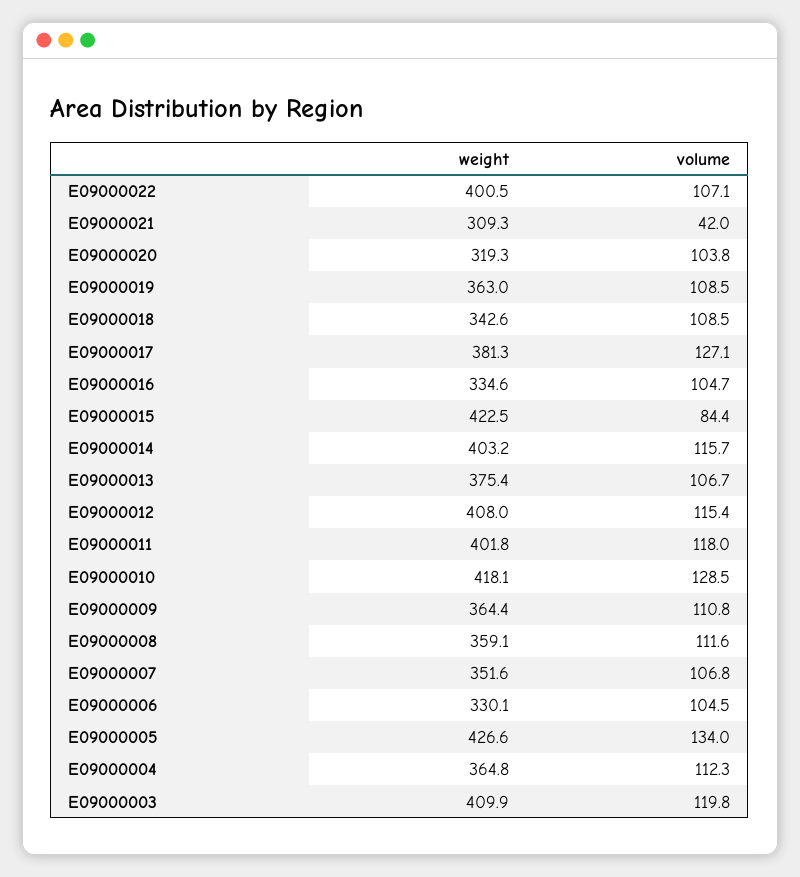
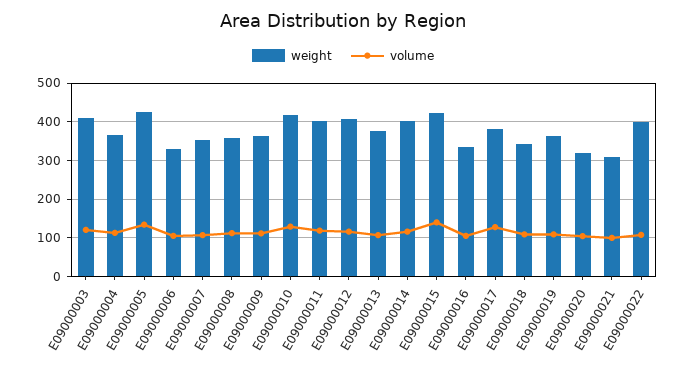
  {
    "weight": {
      "E09000022": 400.5,
      "E09000021": 309.3,
      "E09000020": 319.3,
      "E09000019": 363,
      "E09000018": 342.6,
      "E09000017": 381.3,
      "E09000016": 334.6,
      "E09000015": 422.5,
      "E09000014": 403.2,
      "E09000013": 375.4,
      "E09000012": 408,
      "E09000011": 401.8,
      "E09000010": 418.1,
      "E09000009": 364.4,
      "E09000008": 359.1,
      "E09000007": 351.6,
      "E09000006": 330.1,
      "E09000005": 426.6,
      "E09000004": 364.8,
      "E09000003": 409.9
    },
    "volume": {
      "E09000022": 107.1,
-     "E09000021": 42,
+     "E09000021": 100,
      "E09000020": 103.8,
      "E09000019": 108.5,
      "E09000018": 108.5,
      "E09000017": 127.1,
      "E09000016": 104.7,
-     "E09000015": 84.4,
+     "E09000015": 140,
      "E09000014": 115.7,
      "E09000013": 106.7,
      "E09000012": 115.4,
      "E09000011": 118,
      "E09000010": 128.5,
      "E09000009": 110.8,
      "E09000008": 111.6,
      "E09000007": 106.8,
      "E09000006": 104.5,
      "E09000005": 134,
      "E09000004": 112.3,
      "E09000003": 119.8
    }
  }

